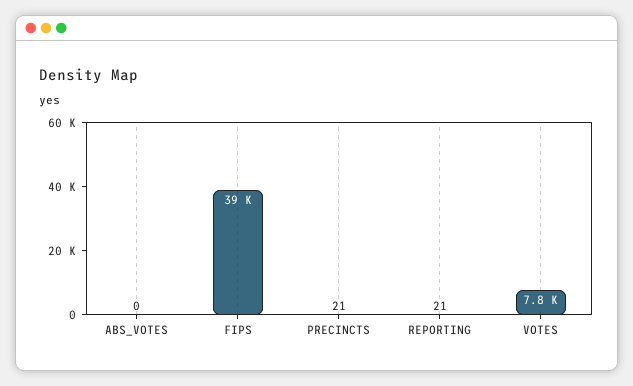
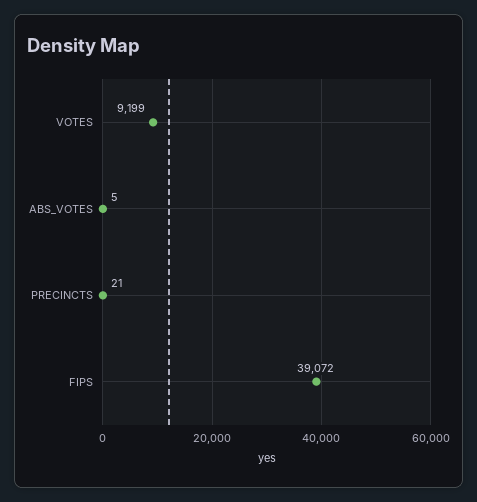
  {
-   "ABS_VOTES": 0,
+   "ABS_VOTES": 5,
    "FIPS": 39072,
    "PRECINCTS": 21,
-   "REPORTING": 21,
-   "VOTES": 7800
+   "VOTES": 9199
  }

